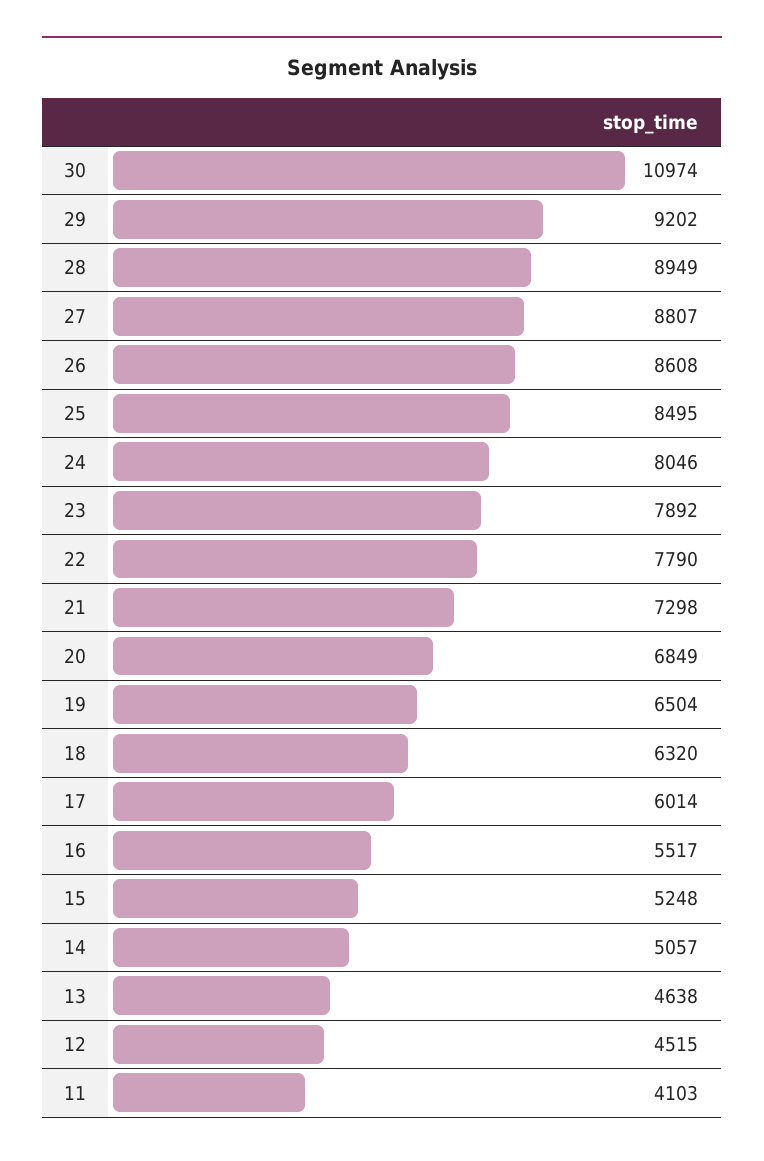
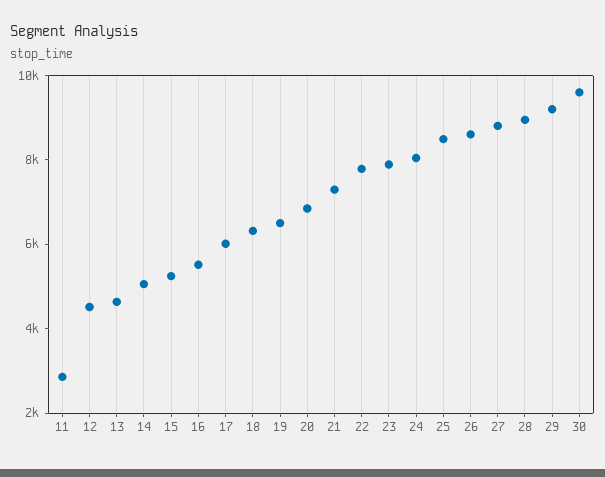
  {
-   "30": 10974,
+   "30": 9500,
    "29": 9202,
    "28": 8949,
    "27": 8807,
    "26": 8608,
    "25": 8495,
    "24": 8046,
    "23": 7892,
    "22": 7790,
    "21": 7298,
    "20": 6849,
    "19": 6504,
    "18": 6320,
    "17": 6014,
    "16": 5517,
    "15": 5248,
    "14": 5057,
    "13": 4638,
    "12": 4515,
-   "11": 4103
+   "11": 3000
  }

